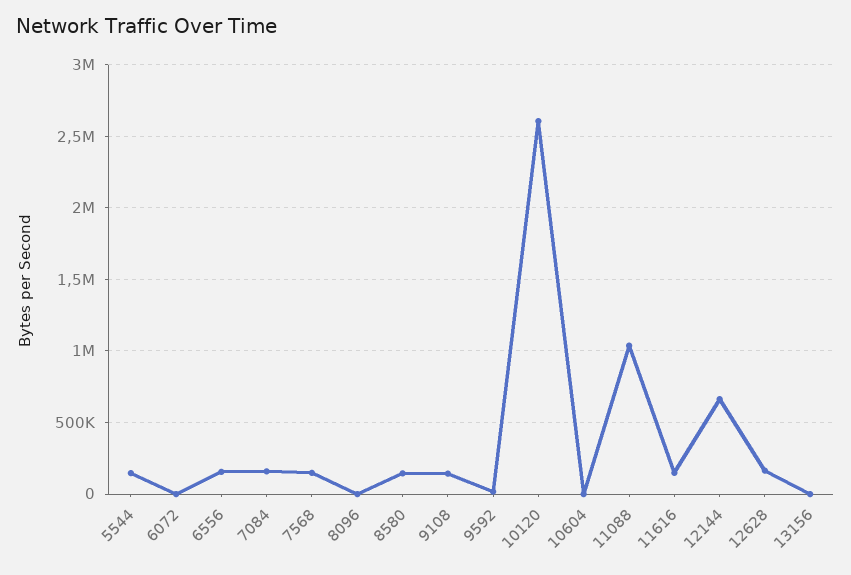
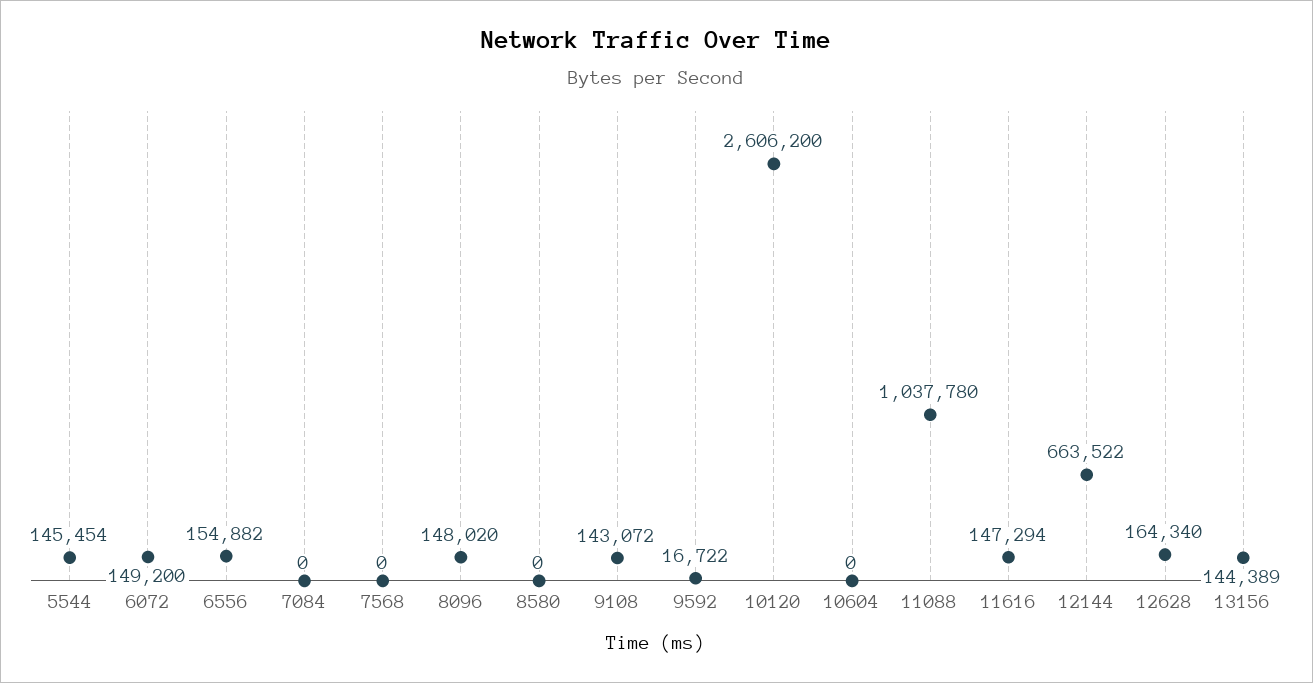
  {
    "5544": 145454,
-   "6072": 0,
+   "6072": 149200,
    "6556": 154882,
-   "7084": 150000,
+   "7084": 0,
-   "7568": 150000,
+   "7568": 0,
-   "8096": 0,
+   "8096": 148020,
-   "8580": 150000,
+   "8580": 0,
    "9108": 143072,
    "9592": 16722,
    "10120": 2606200,
    "10604": 0,
    "11088": 1037780,
    "11616": 147294,
    "12144": 663522,
    "12628": 164340,
-   "13156": 0
+   "13156": 144389
  }

